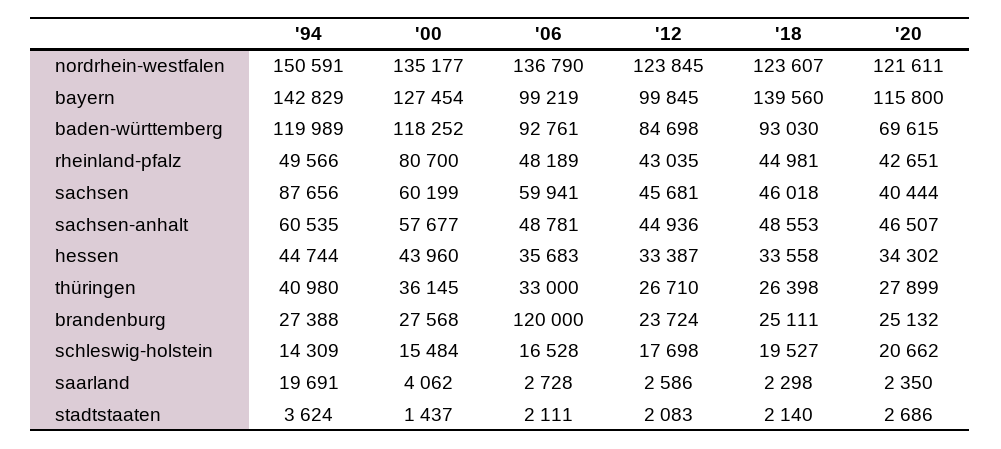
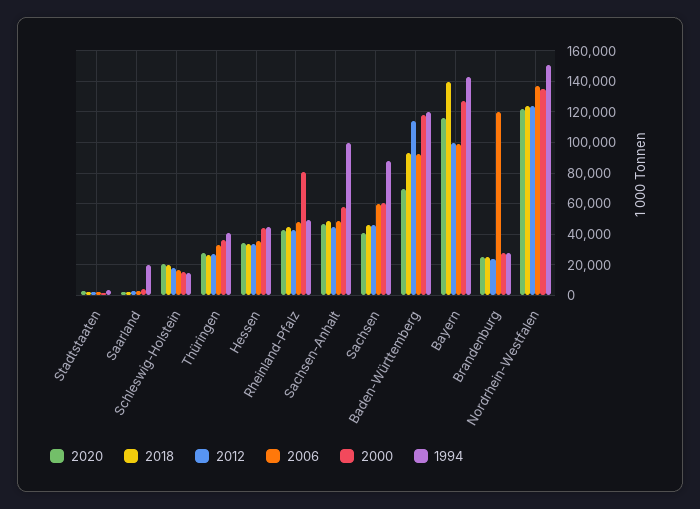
  {
    "'94": {
      "nordrhein-westfalen": 150591,
      "bayern": 142829,
      "baden-württemberg": 119989,
      "rheinland-pfalz": 49566,
      "sachsen": 87656,
-     "sachsen-anhalt": 60535,
+     "sachsen-anhalt": 100000,
      "hessen": 44744,
      "thüringen": 40980,
      "brandenburg": 27388,
      "schleswig-holstein": 14309,
      "saarland": 19691,
      "stadtstaaten": 3624
    },
    "'00": {
      "nordrhein-westfalen": 135177,
      "bayern": 127454,
      "baden-württemberg": 118252,
      "rheinland-pfalz": 80700,
      "sachsen": 60199,
      "sachsen-anhalt": 57677,
      "hessen": 43960,
      "thüringen": 36145,
      "brandenburg": 27568,
      "schleswig-holstein": 15484,
      "saarland": 4062,
      "stadtstaaten": 1437
    },
    "'06": {
      "nordrhein-westfalen": 136790,
      "bayern": 99219,
      "baden-württemberg": 92761,
      "rheinland-pfalz": 48189,
      "sachsen": 59941,
      "sachsen-anhalt": 48781,
      "hessen": 35683,
      "thüringen": 33000,
      "brandenburg": 120000,
      "schleswig-holstein": 16528,
      "saarland": 2728,
      "stadtstaaten": 2111
    },
    "'12": {
      "nordrhein-westfalen": 123845,
      "bayern": 99845,
-     "baden-württemberg": 84698,
+     "baden-württemberg": 115000,
      "rheinland-pfalz": 43035,
      "sachsen": 45681,
      "sachsen-anhalt": 44936,
      "hessen": 33387,
      "thüringen": 26710,
      "brandenburg": 23724,
      "schleswig-holstein": 17698,
      "saarland": 2586,
      "stadtstaaten": 2083
    },
    "'18": {
      "nordrhein-westfalen": 123607,
      "bayern": 139560,
      "baden-württemberg": 93030,
      "rheinland-pfalz": 44981,
      "sachsen": 46018,
      "sachsen-anhalt": 48553,
      "hessen": 33558,
      "thüringen": 26398,
      "brandenburg": 25111,
      "schleswig-holstein": 19527,
      "saarland": 2298,
      "stadtstaaten": 2140
    },
    "'20": {
      "nordrhein-westfalen": 121611,
      "bayern": 115800,
      "baden-württemberg": 69615,
      "rheinland-pfalz": 42651,
      "sachsen": 40444,
      "sachsen-anhalt": 46507,
      "hessen": 34302,
      "thüringen": 27899,
      "brandenburg": 25132,
      "schleswig-holstein": 20662,
      "saarland": 2350,
      "stadtstaaten": 2686
    }
  }

